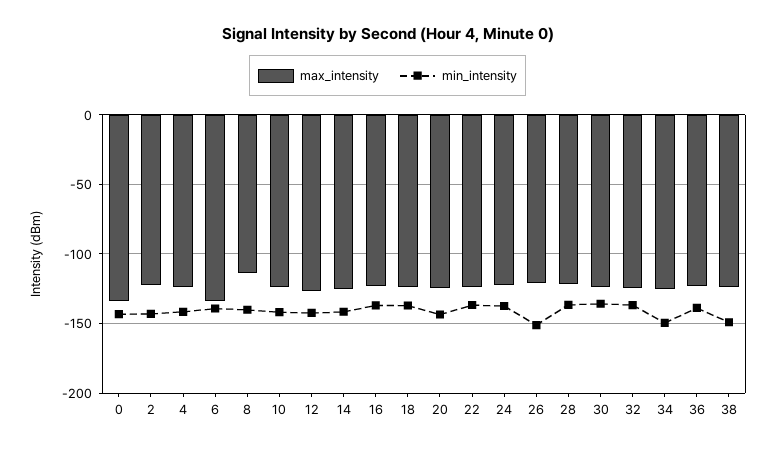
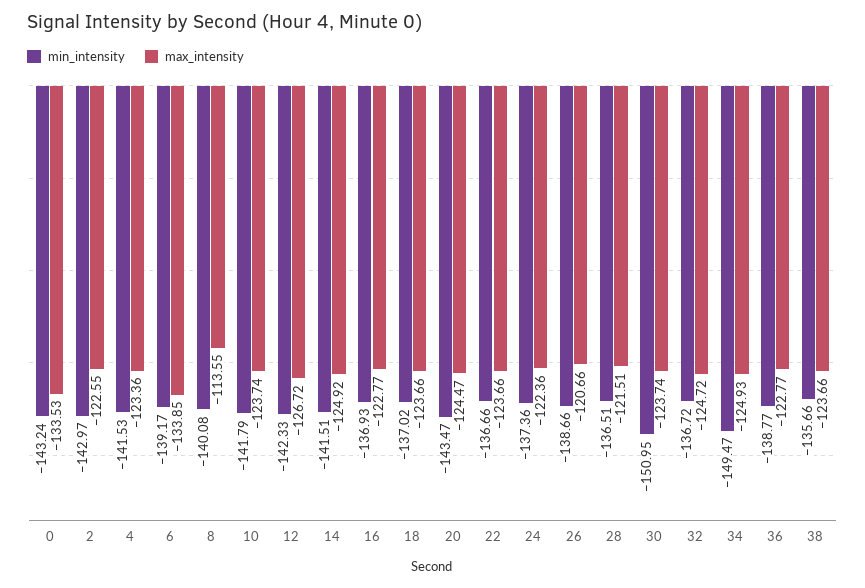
  {
    "max_intensity": {
      "0": -133.53,
      "2": -122.55,
      "4": -123.36,
      "6": -133.85,
      "8": -113.55,
      "10": -123.74,
      "12": -126.72,
      "14": -124.92,
      "16": -122.77,
      "18": -123.66,
      "20": -124.47,
      "22": -123.66,
      "24": -122.36,
      "26": -120.66,
      "28": -121.51,
      "30": -123.74,
      "32": -124.72,
      "34": -124.93,
      "36": -122.77,
      "38": -123.66
    },
    "min_intensity": {
      "0": -143.24,
      "2": -142.97,
      "4": -141.53,
      "6": -139.17,
      "8": -140.08,
      "10": -141.79,
      "12": -142.33,
      "14": -141.51,
      "16": -136.93,
      "18": -137.02,
      "20": -143.47,
      "22": -136.66,
      "24": -137.36,
-     "26": -150,
+     "26": -138.66,
      "28": -136.51,
-     "30": -135,
+     "30": -150.95,
      "32": -136.72,
      "34": -149.47,
      "36": -138.77,
-     "38": -150
+     "38": -135.66
    }
  }

